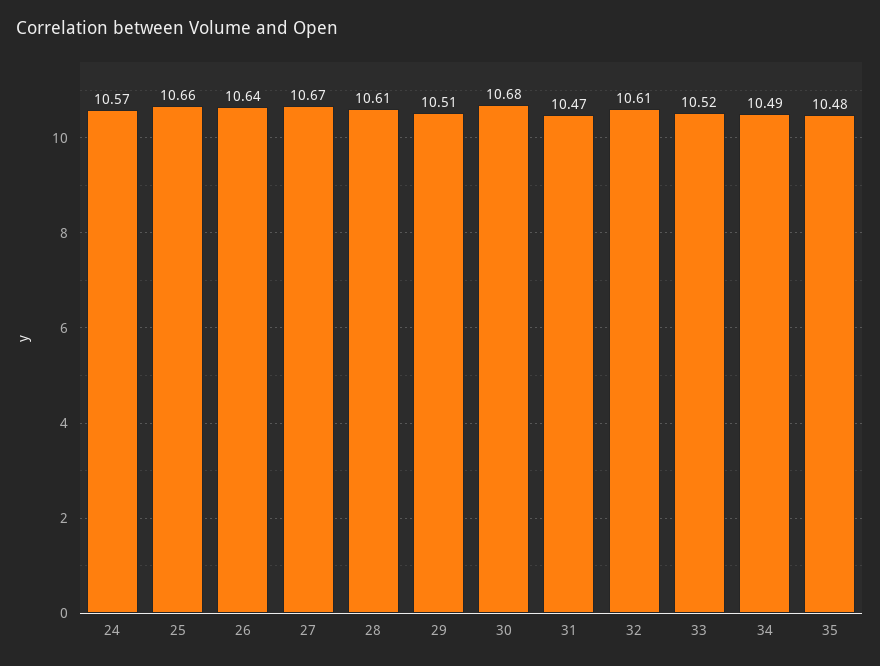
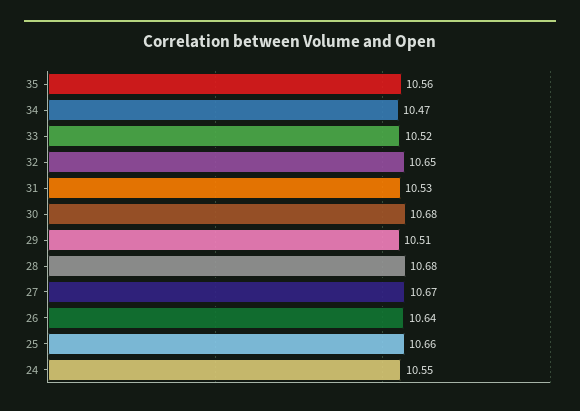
  {
-   "24": 10.57,
+   "24": 10.55,
    "25": 10.66,
    "26": 10.64,
    "27": 10.67,
-   "28": 10.61,
+   "28": 10.68,
    "29": 10.51,
    "30": 10.68,
-   "31": 10.47,
+   "31": 10.53,
-   "32": 10.61,
+   "32": 10.65,
    "33": 10.52,
-   "34": 10.49,
+   "34": 10.47,
-   "35": 10.48
+   "35": 10.56
  }

